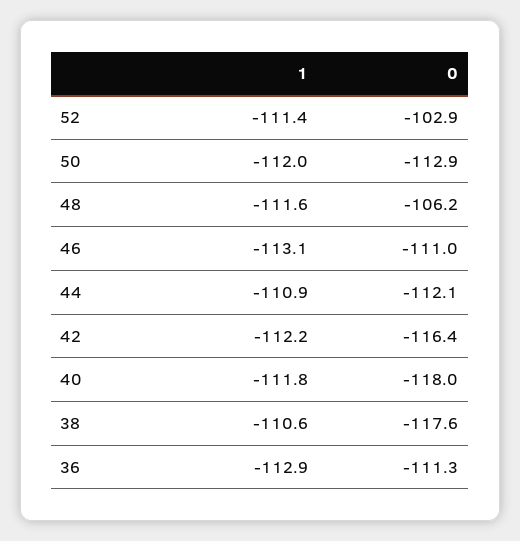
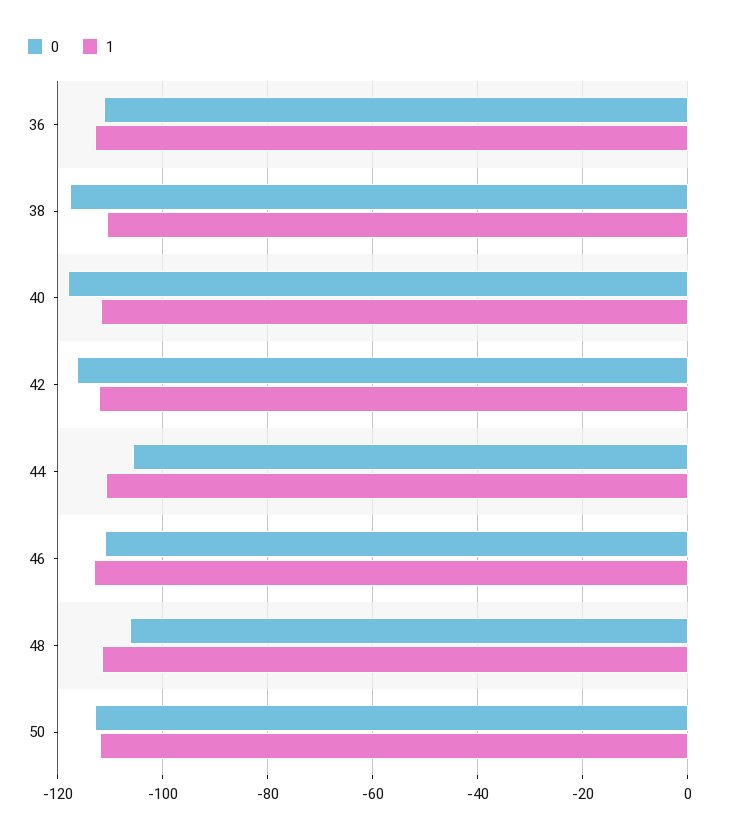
  {
    "1": {
-     "52": -111.4,
      "50": -112,
      "48": -111.6,
      "46": -113.1,
      "44": -110.9,
      "42": -112.2,
      "40": -111.8,
      "38": -110.6,
      "36": -112.9
    },
    "0": {
-     "52": -102.9,
      "50": -112.9,
      "48": -106.2,
      "46": -111,
-     "44": -112.1,
+     "44": -106,
      "42": -116.4,
      "40": -118,
      "38": -117.6,
      "36": -111.3
    }
  }

